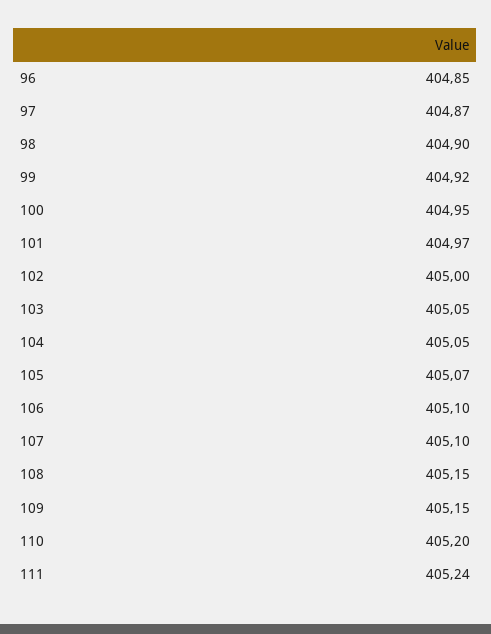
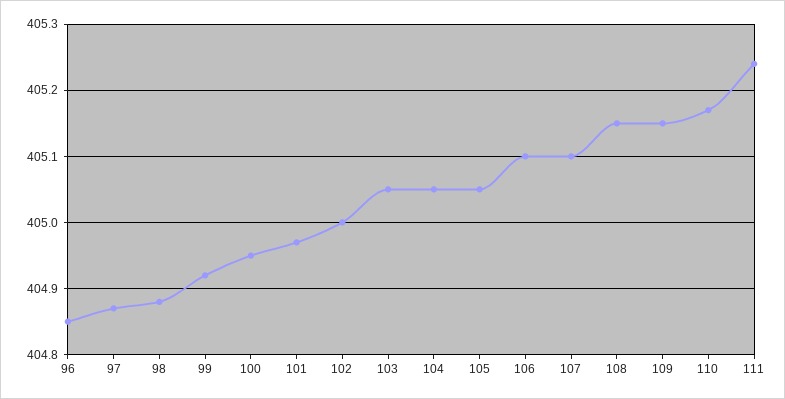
  {
    "96": 404.85,
    "97": 404.87,
-   "98": 404.9,
+   "98": 404.88,
    "99": 404.92,
    "100": 404.95,
    "101": 404.97,
    "102": 405,
    "103": 405.05,
    "104": 405.05,
-   "105": 405.07,
+   "105": 405.05,
    "106": 405.1,
    "107": 405.1,
    "108": 405.15,
    "109": 405.15,
-   "110": 405.2,
+   "110": 405.17,
    "111": 405.24
  }

